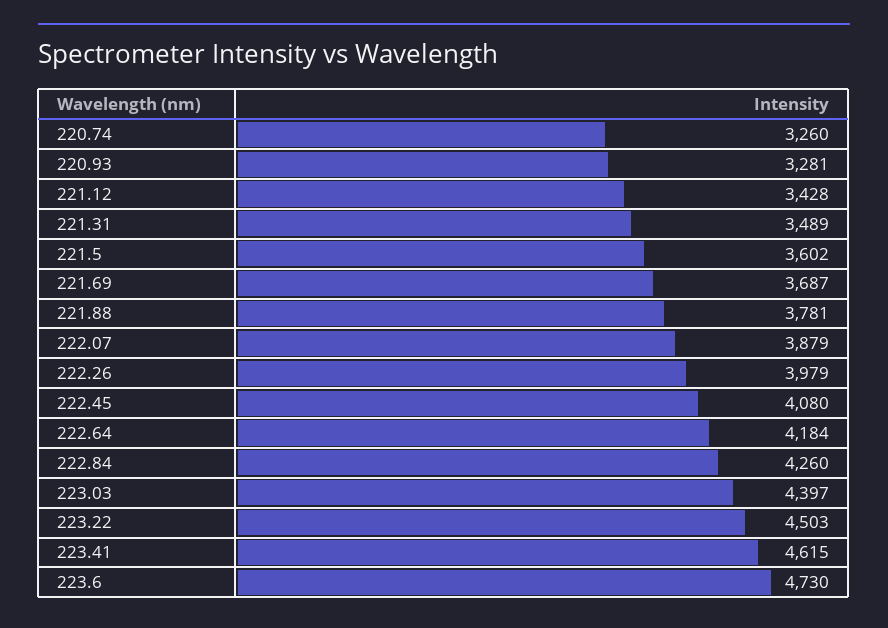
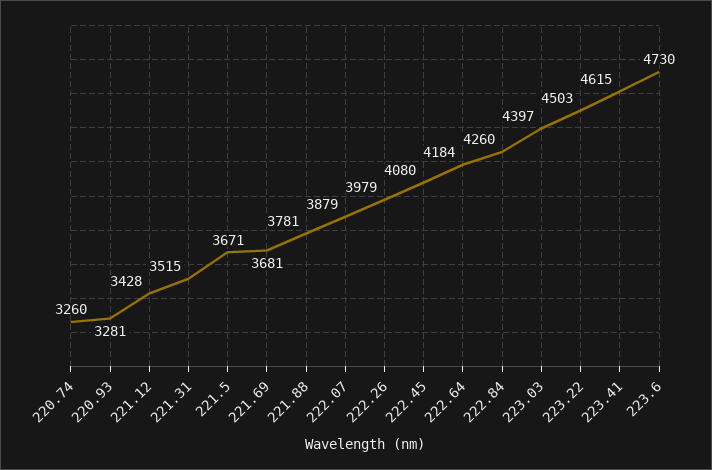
  {
    "220.74": 3260,
    "220.93": 3281,
    "221.12": 3428,
-   "221.31": 3489,
+   "221.31": 3515,
-   "221.5": 3602,
+   "221.5": 3671,
-   "221.69": 3687,
+   "221.69": 3681,
    "221.88": 3781,
    "222.07": 3879,
    "222.26": 3979,
    "222.45": 4080,
    "222.64": 4184,
    "222.84": 4260,
    "223.03": 4397,
    "223.22": 4503,
    "223.41": 4615,
    "223.6": 4730
  }

